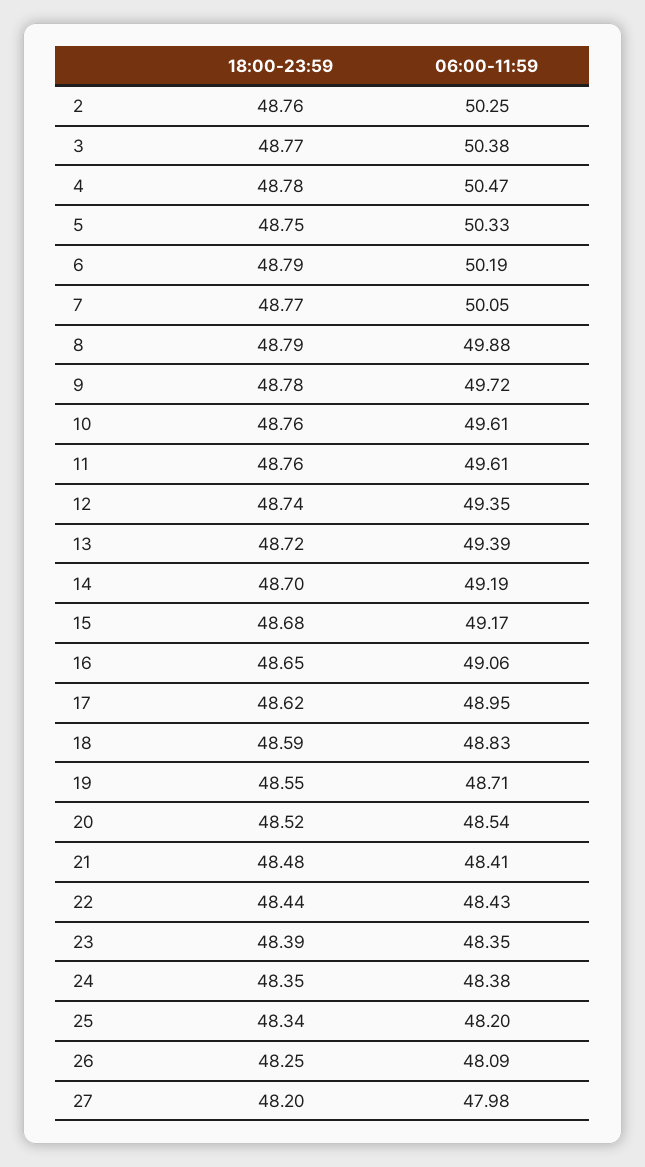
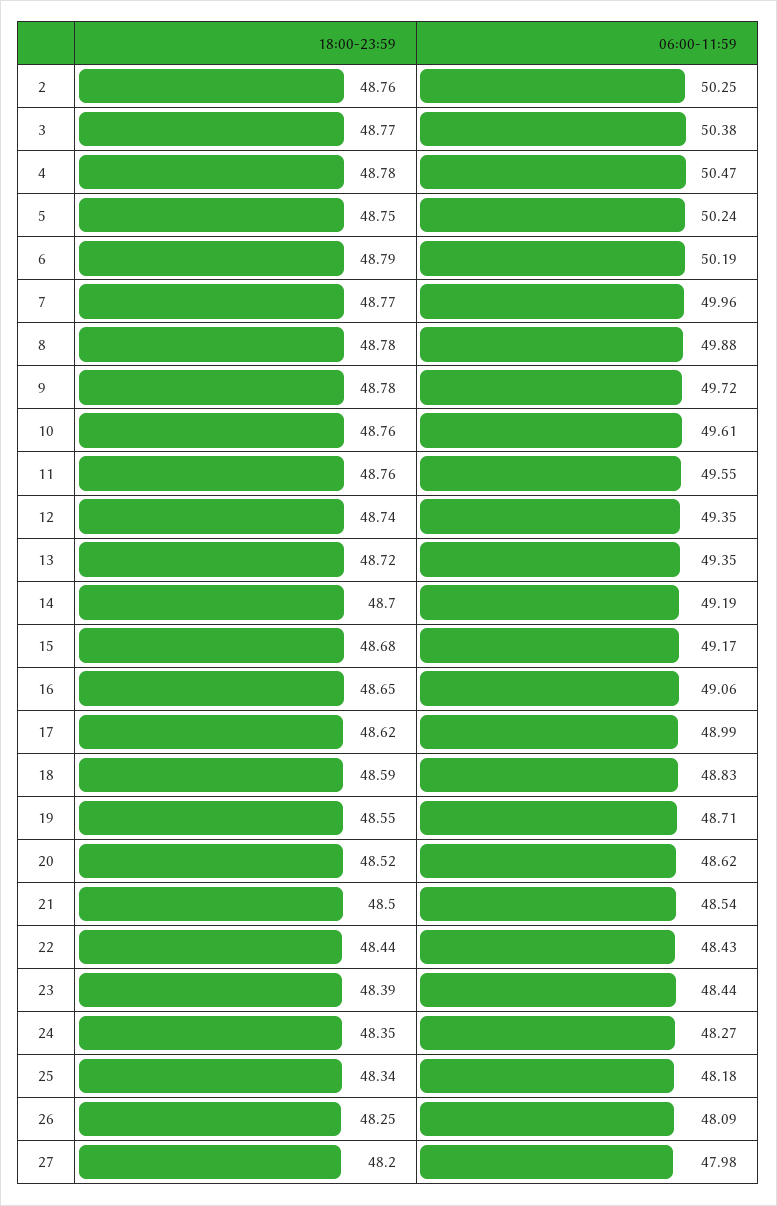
  {
    "18:00-23:59": {
      "2": 48.76,
      "3": 48.77,
      "4": 48.78,
      "5": 48.75,
      "6": 48.79,
      "7": 48.77,
-     "8": 48.79,
+     "8": 48.78,
      "9": 48.78,
      "10": 48.76,
      "11": 48.76,
      "12": 48.74,
      "13": 48.72,
      "14": 48.7,
      "15": 48.68,
      "16": 48.65,
      "17": 48.62,
      "18": 48.59,
      "19": 48.55,
      "20": 48.52,
-     "21": 48.48,
+     "21": 48.5,
      "22": 48.44,
      "23": 48.39,
      "24": 48.35,
      "25": 48.34,
      "26": 48.25,
      "27": 48.2
    },
    "06:00-11:59": {
      "2": 50.25,
      "3": 50.38,
      "4": 50.47,
-     "5": 50.33,
+     "5": 50.24,
      "6": 50.19,
-     "7": 50.05,
+     "7": 49.96,
      "8": 49.88,
      "9": 49.72,
      "10": 49.61,
-     "11": 49.61,
+     "11": 49.55,
      "12": 49.35,
-     "13": 49.39,
+     "13": 49.35,
      "14": 49.19,
      "15": 49.17,
      "16": 49.06,
-     "17": 48.95,
+     "17": 48.99,
      "18": 48.83,
      "19": 48.71,
-     "20": 48.54,
+     "20": 48.62,
-     "21": 48.41,
+     "21": 48.54,
      "22": 48.43,
-     "23": 48.35,
+     "23": 48.44,
-     "24": 48.38,
+     "24": 48.27,
-     "25": 48.2,
+     "25": 48.18,
      "26": 48.09,
      "27": 47.98
    }
  }

